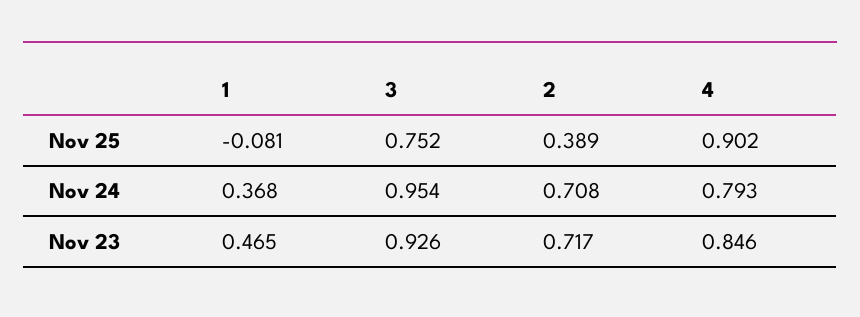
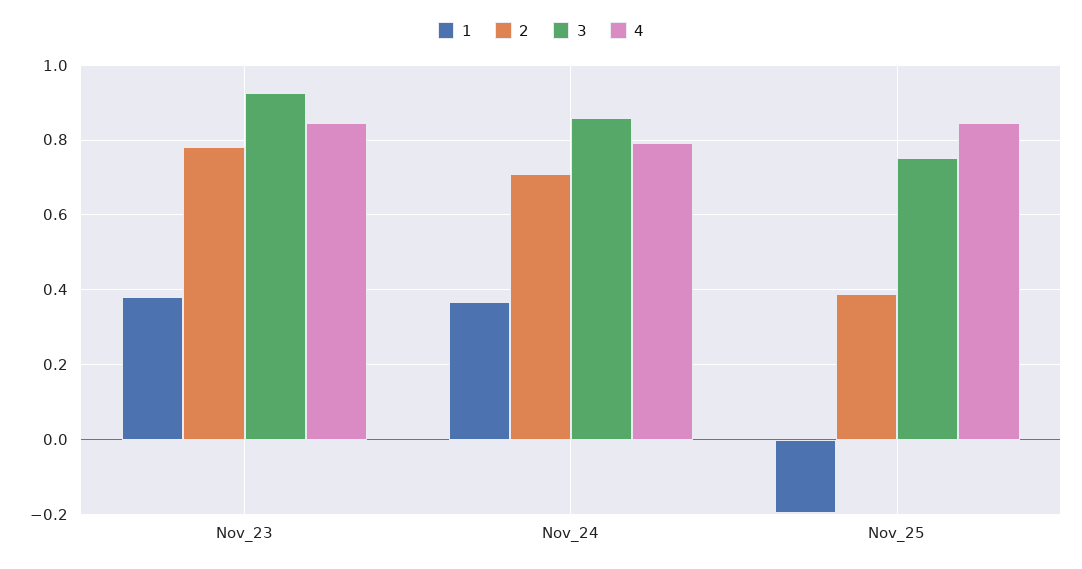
  {
    "1": {
-     "Nov 25": -0.081,
+     "Nov 25": -0.2,
      "Nov 24": 0.368,
-     "Nov 23": 0.465
+     "Nov 23": 0.38
    },
    "3": {
      "Nov 25": 0.752,
-     "Nov 24": 0.954,
+     "Nov 24": 0.86,
      "Nov 23": 0.926
    },
    "2": {
      "Nov 25": 0.389,
      "Nov 24": 0.708,
-     "Nov 23": 0.717
+     "Nov 23": 0.78
    },
    "4": {
-     "Nov 25": 0.902,
+     "Nov 25": 0.84,
      "Nov 24": 0.793,
      "Nov 23": 0.846
    }
  }

